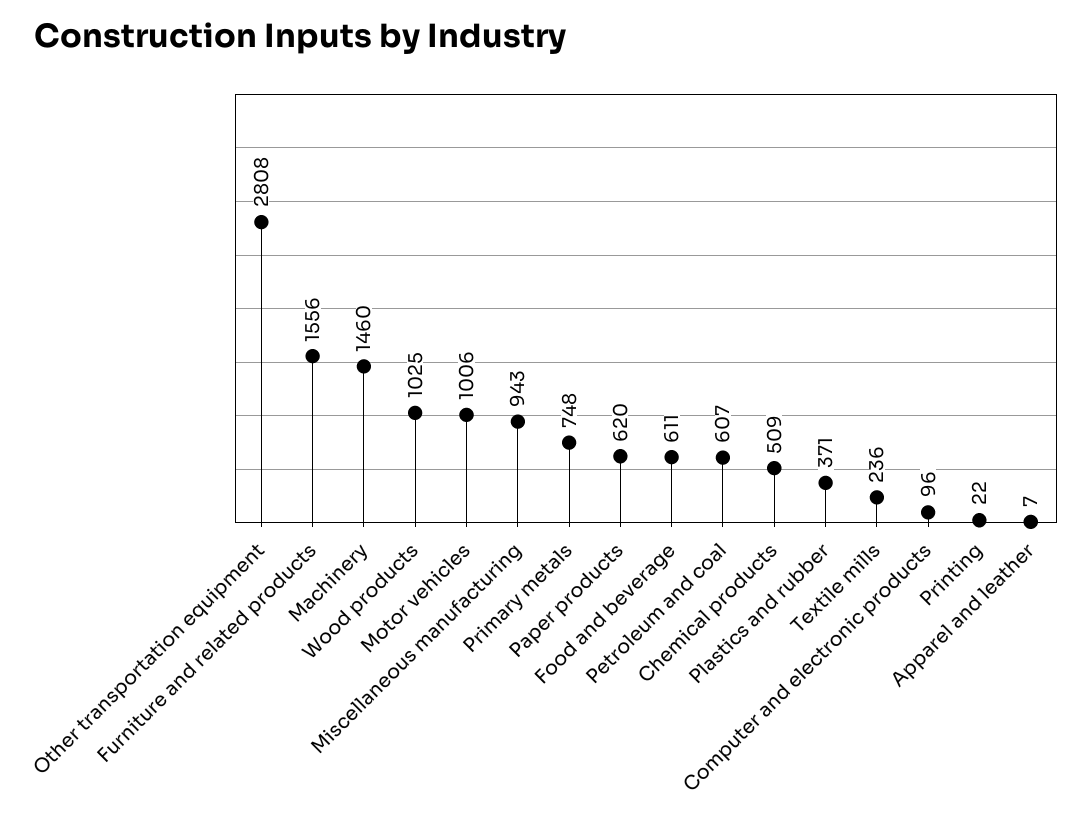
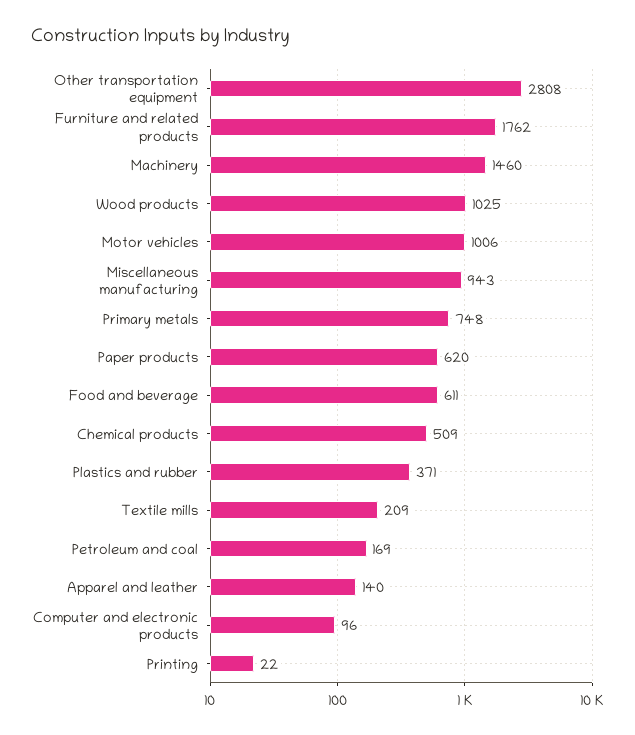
  {
    "Other transportation equipment": 2808,
-   "Furniture and related products": 1556,
+   "Furniture and related products": 1762,
    "Machinery": 1460,
    "Wood products": 1025,
    "Motor vehicles": 1006,
    "Miscellaneous manufacturing": 943,
    "Primary metals": 748,
    "Paper products": 620,
    "Food and beverage": 611,
-   "Petroleum and coal": 607,
+   "Petroleum and coal": 169,
    "Chemical products": 509,
    "Plastics and rubber": 371,
-   "Textile mills": 236,
+   "Textile mills": 209,
    "Computer and electronic products": 96,
    "Printing": 22,
-   "Apparel and leather": 7
+   "Apparel and leather": 140
  }

